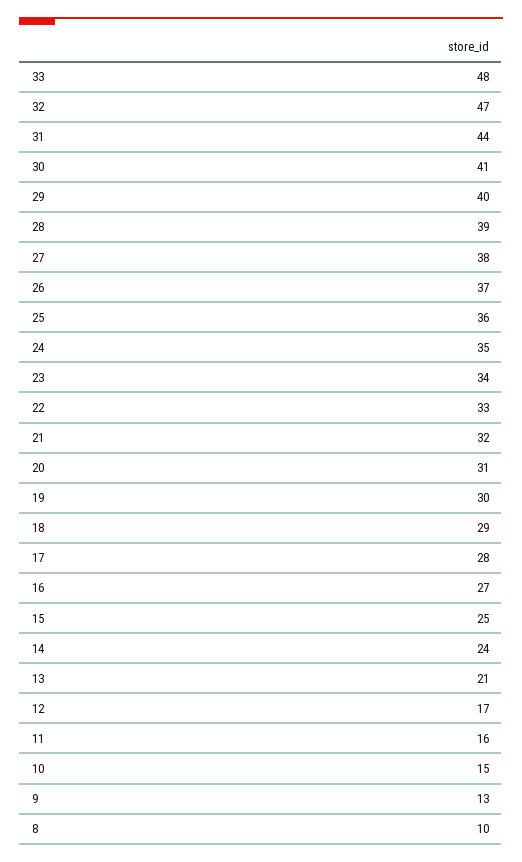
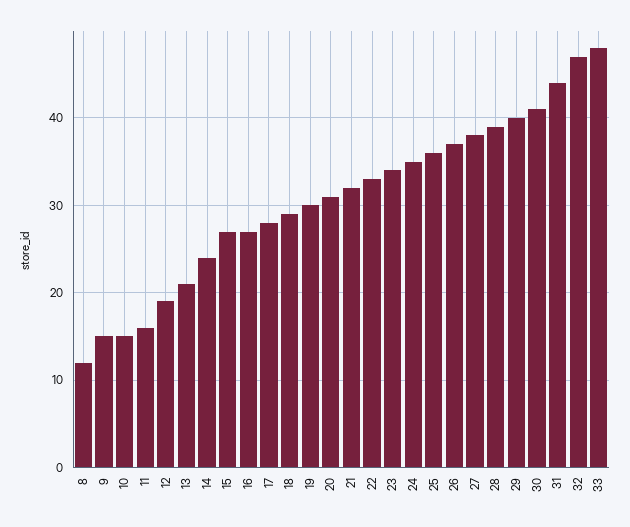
  {
    "33": 48,
    "32": 47,
    "31": 44,
    "30": 41,
    "29": 40,
    "28": 39,
    "27": 38,
    "26": 37,
    "25": 36,
    "24": 35,
    "23": 34,
    "22": 33,
    "21": 32,
    "20": 31,
    "19": 30,
    "18": 29,
    "17": 28,
    "16": 27,
-   "15": 25,
+   "15": 27,
    "14": 24,
    "13": 21,
-   "12": 17,
+   "12": 19,
    "11": 16,
    "10": 15,
-   "9": 13,
+   "9": 15,
-   "8": 10
+   "8": 12
  }

